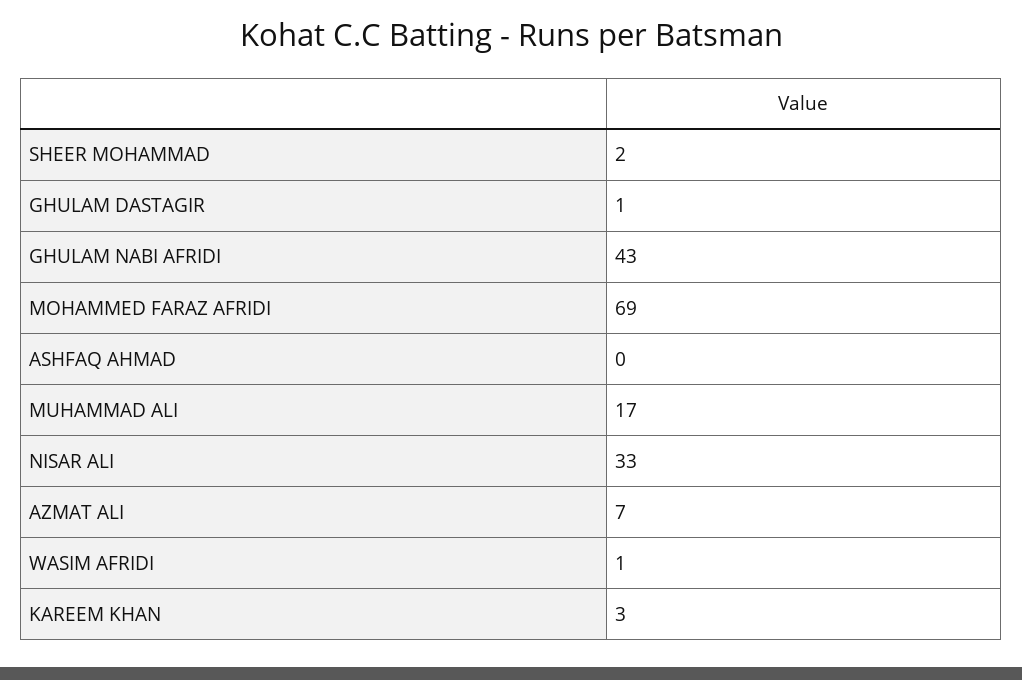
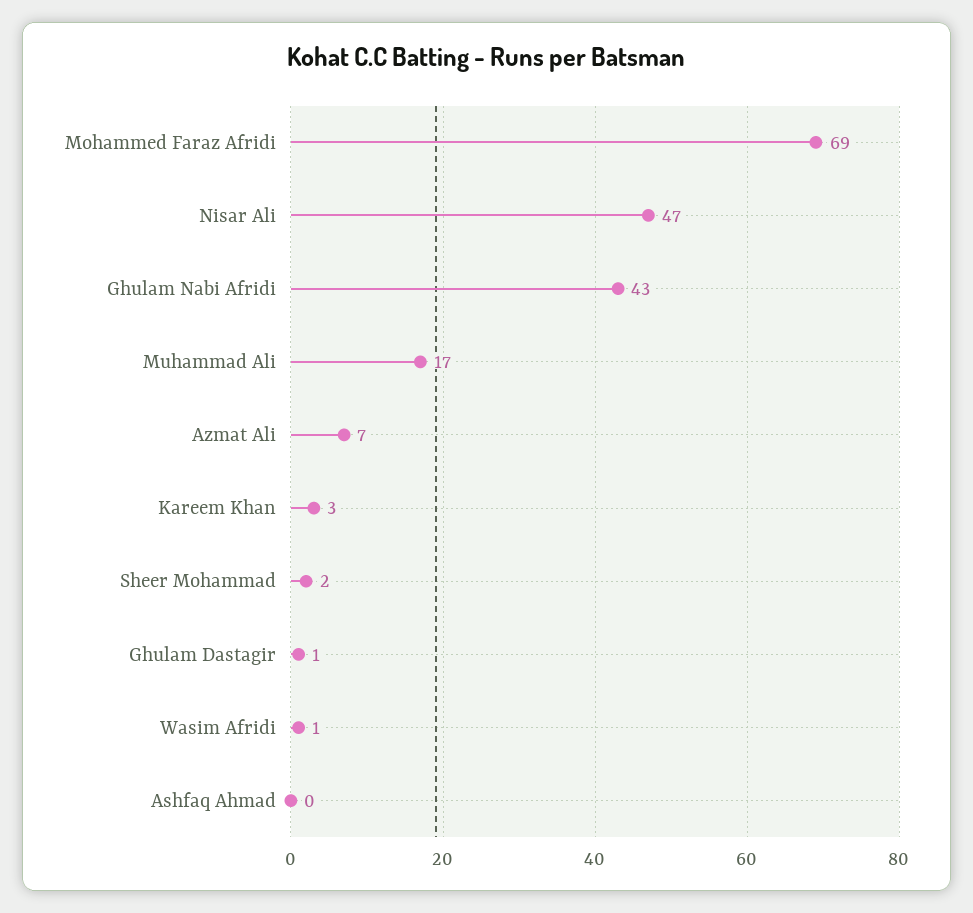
  {
    "SHEER MOHAMMAD": 2,
    "GHULAM DASTAGIR": 1,
    "GHULAM NABI AFRIDI": 43,
    "MOHAMMED FARAZ AFRIDI": 69,
    "ASHFAQ AHMAD": 0,
    "MUHAMMAD ALI": 17,
-   "NISAR ALI": 33,
+   "NISAR ALI": 47,
    "AZMAT ALI": 7,
    "WASIM AFRIDI": 1,
    "KAREEM KHAN": 3
  }

